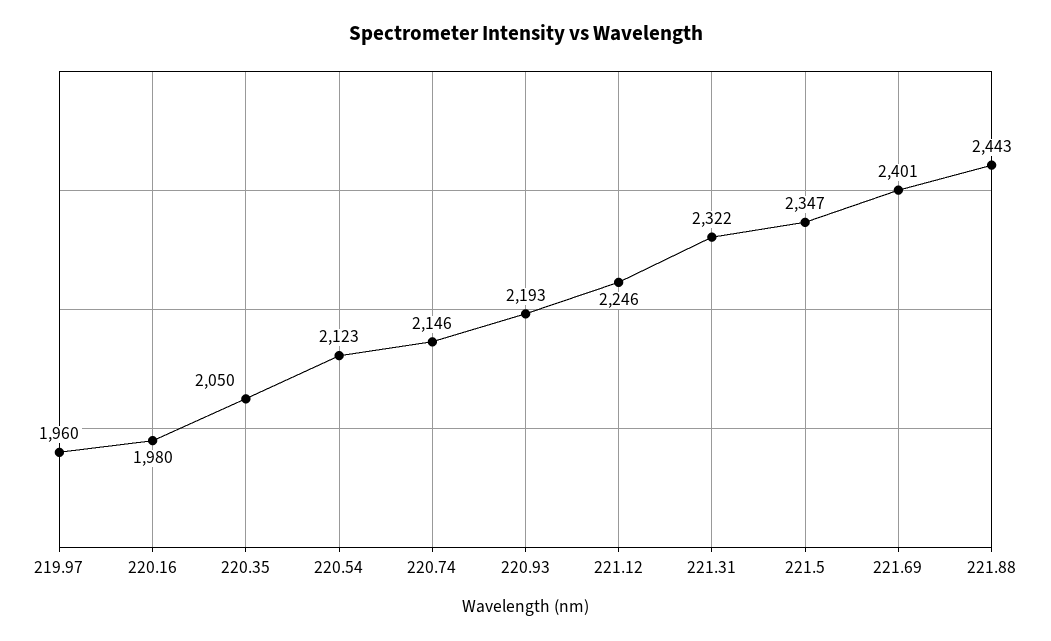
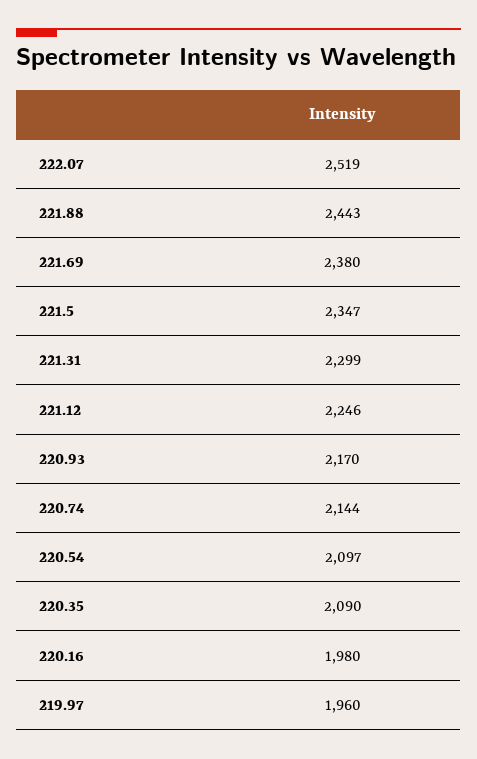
  {
    "219.97": 1960,
    "220.16": 1980,
-   "220.35": 2050,
+   "220.35": 2090,
-   "220.54": 2123,
+   "220.54": 2097,
-   "220.74": 2146,
+   "220.74": 2144,
-   "220.93": 2193,
+   "220.93": 2170,
    "221.12": 2246,
-   "221.31": 2322,
+   "221.31": 2299,
    "221.5": 2347,
-   "221.69": 2401,
+   "221.69": 2380,
-   "221.88": 2443
+   "221.88": 2443,
+   "222.07": 2519
  }

